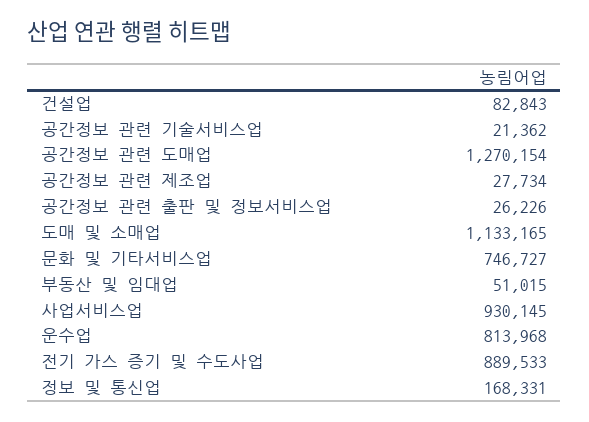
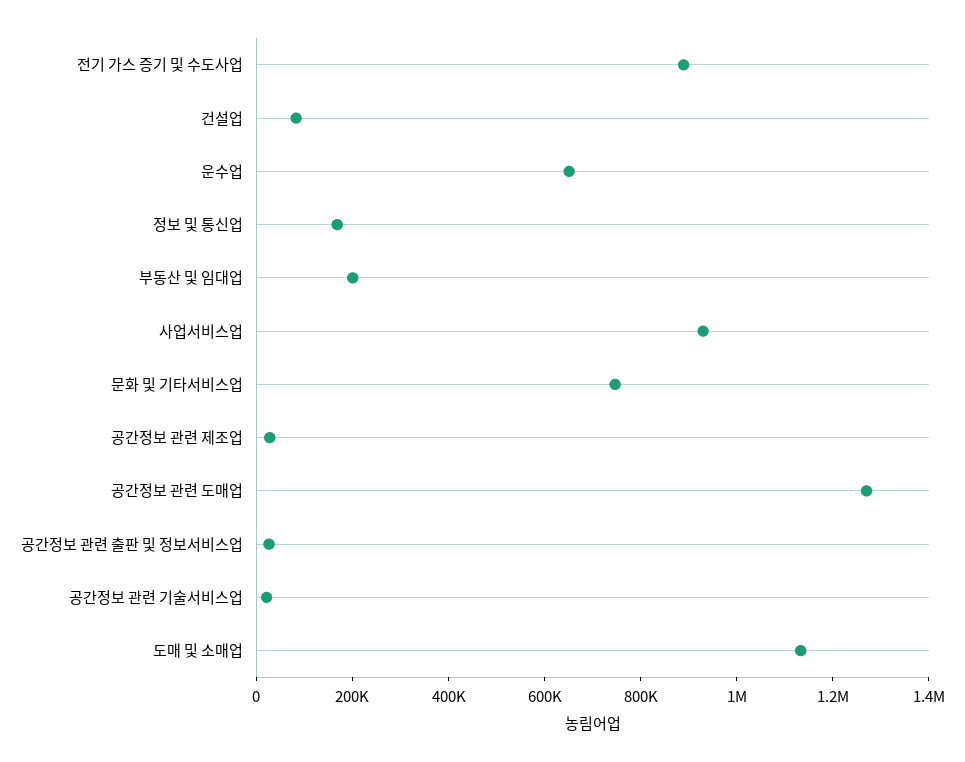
  {
    "건설업": 82843,
    "공간정보 관련 기술서비스업": 21362,
    "공간정보 관련 도매업": 1270154,
    "공간정보 관련 제조업": 27734,
    "공간정보 관련 출판 및 정보서비스업": 26226,
    "도매 및 소매업": 1133165,
    "문화 및 기타서비스업": 746727,
-   "부동산 및 임대업": 51015,
+   "부동산 및 임대업": 200000,
    "사업서비스업": 930145,
-   "운수업": 813968,
+   "운수업": 650000,
    "전기 가스 증기 및 수도사업": 889533,
    "정보 및 통신업": 168331
  }

